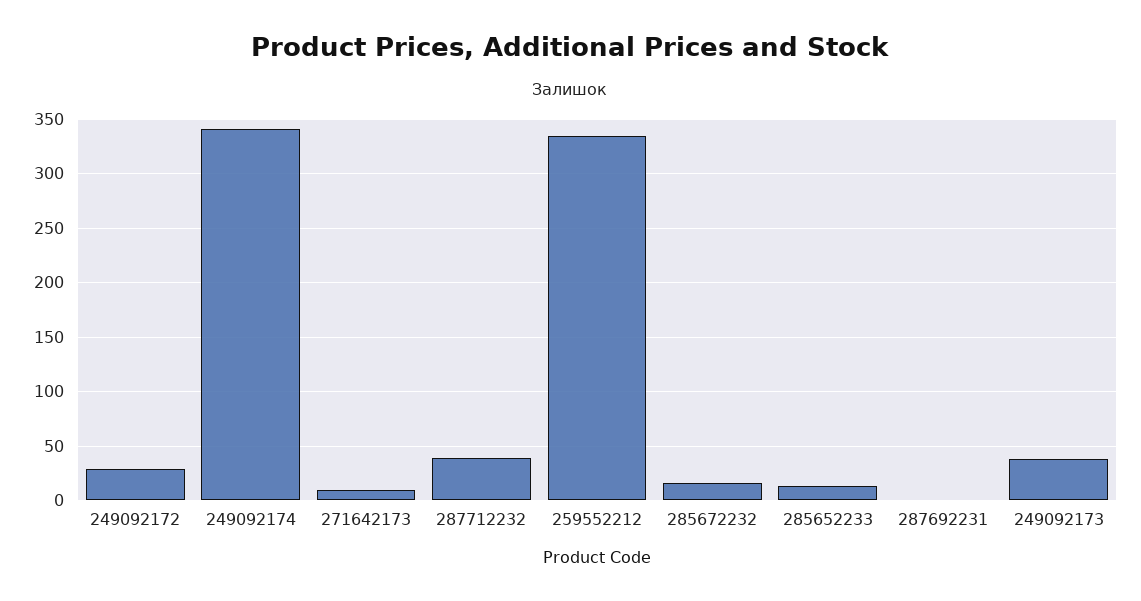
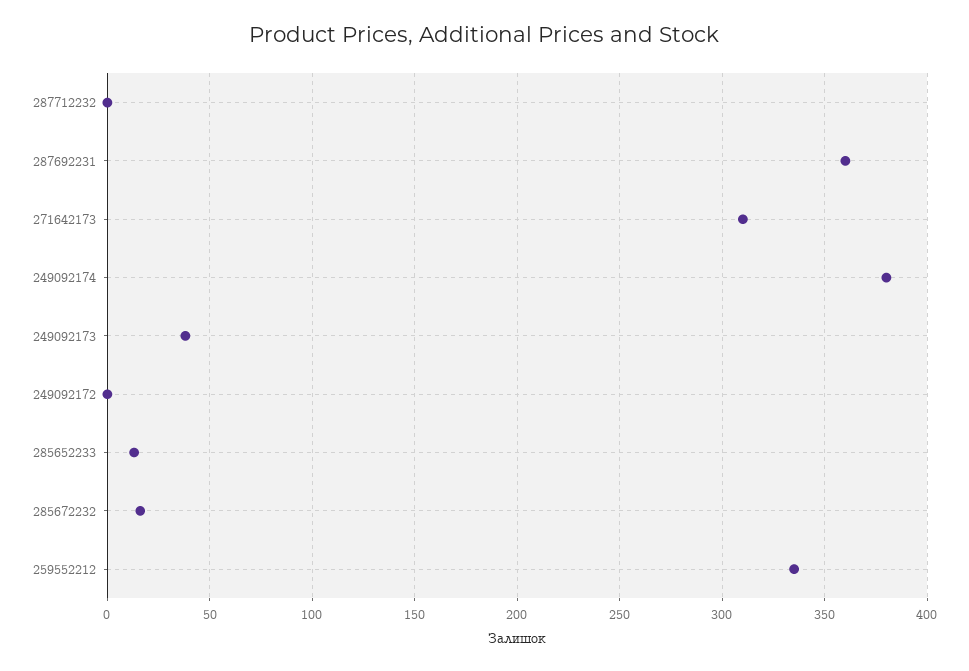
  {
-   "249092172": 30,
+   "249092172": 0,
-   "249092174": 340,
+   "249092174": 380,
-   "271642173": 10,
+   "271642173": 310,
-   "287712232": 40,
+   "287712232": 0,
    "259552212": 335,
    "285672232": 15,
    "285652233": 15,
-   "287692231": 0,
+   "287692231": 360,
    "249092173": 40
  }

